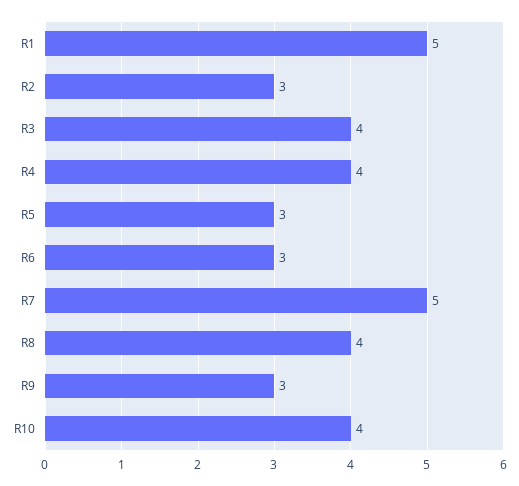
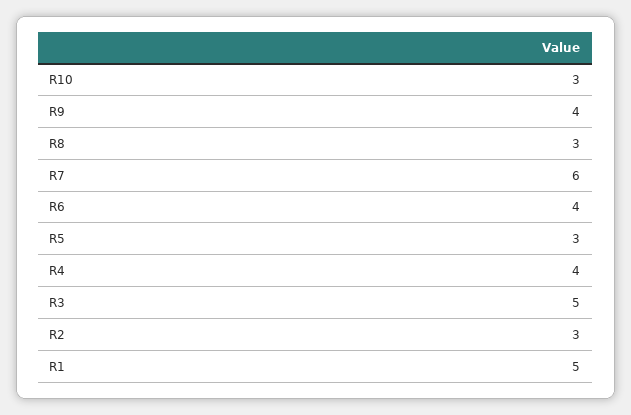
  {
    "R1": 5,
    "R2": 3,
-   "R3": 4,
+   "R3": 5,
    "R4": 4,
    "R5": 3,
-   "R6": 3,
+   "R6": 4,
-   "R7": 5,
+   "R7": 6,
-   "R8": 4,
+   "R8": 3,
-   "R9": 3,
+   "R9": 4,
-   "R10": 4
+   "R10": 3
  }

